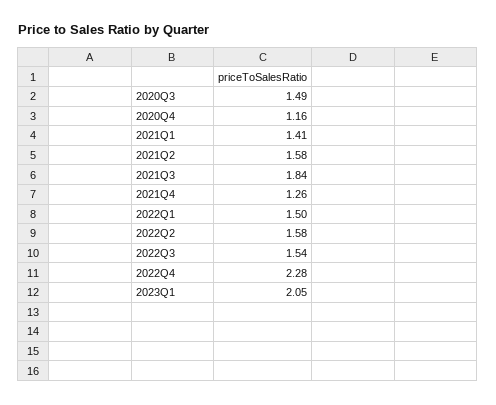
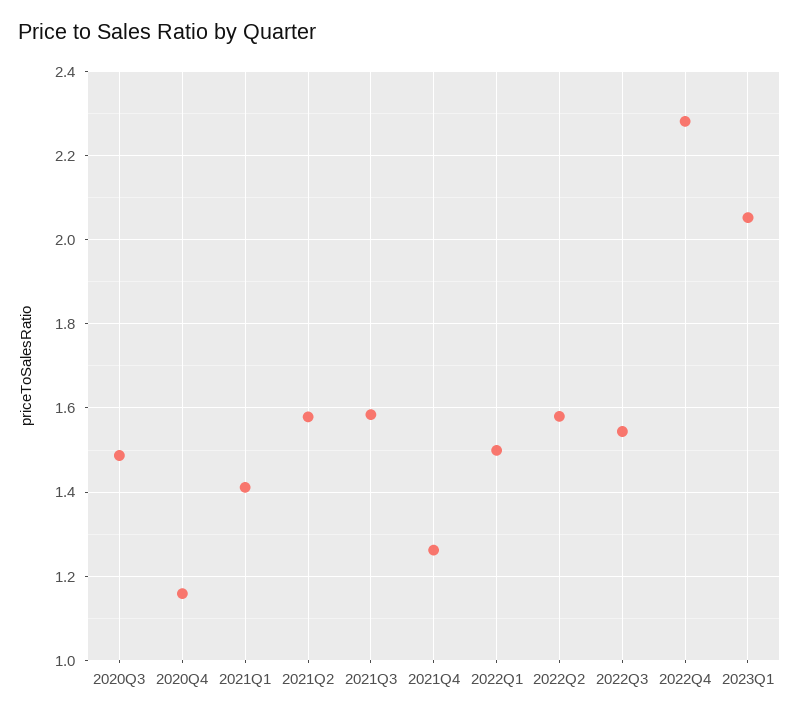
  {
    "2020Q3": 1.49,
    "2020Q4": 1.16,
    "2021Q1": 1.41,
    "2021Q2": 1.58,
-   "2021Q3": 1.84,
+   "2021Q3": 1.58,
    "2021Q4": 1.26,
    "2022Q1": 1.5,
    "2022Q2": 1.58,
    "2022Q3": 1.54,
    "2022Q4": 2.28,
    "2023Q1": 2.05
  }

